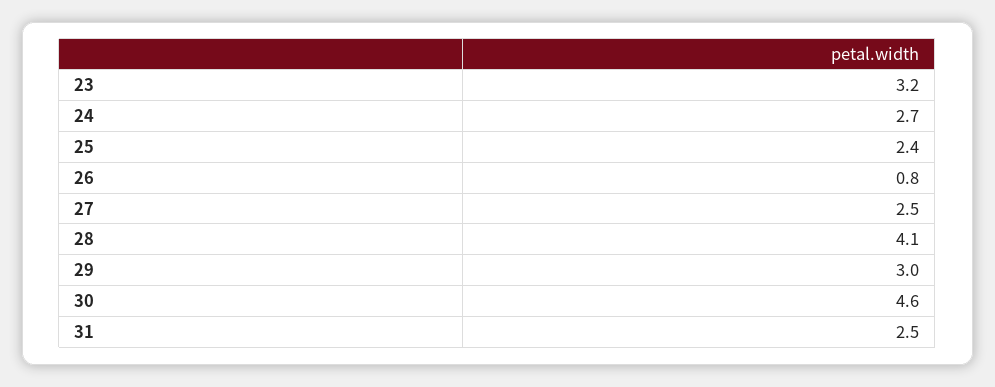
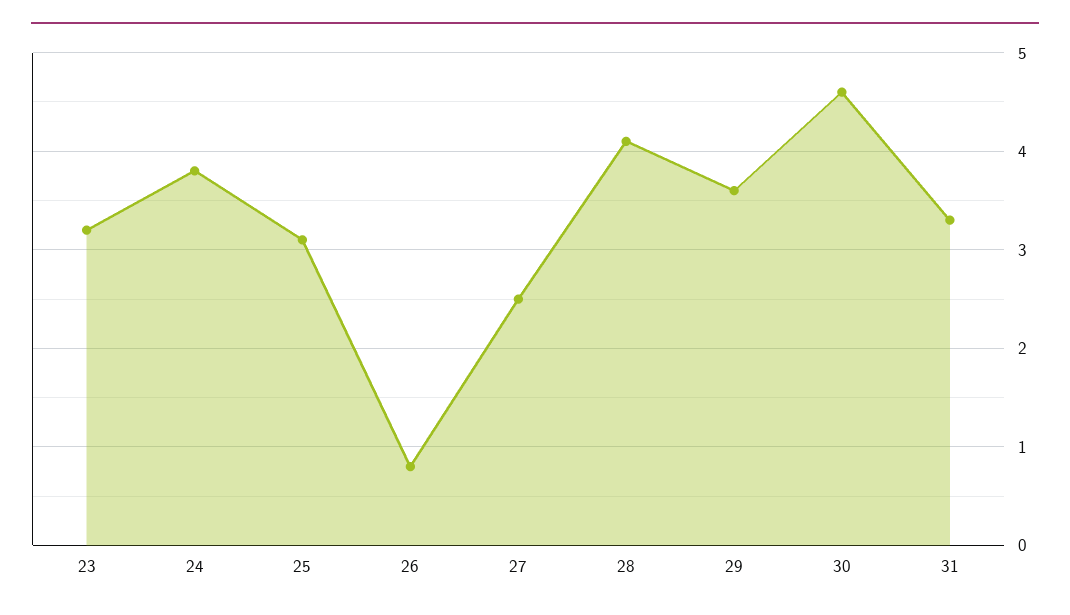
  {
    "23": 3.2,
-   "24": 2.7,
+   "24": 3.8,
-   "25": 2.4,
+   "25": 3.1,
    "26": 0.8,
    "27": 2.5,
    "28": 4.1,
-   "29": 3,
+   "29": 3.6,
    "30": 4.6,
-   "31": 2.5
+   "31": 3.3
  }

